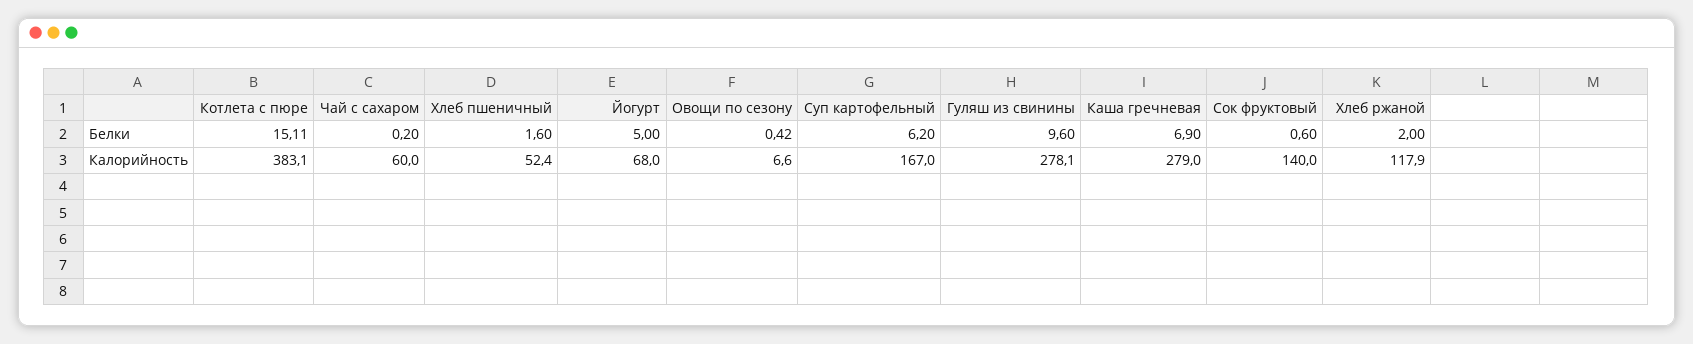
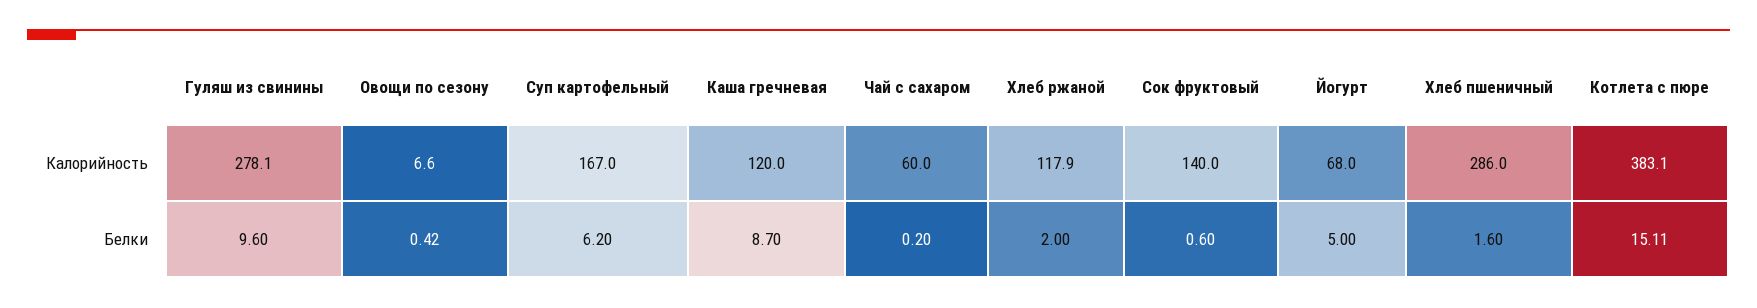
  {
    "Котлета с пюре": {
      "Белки": 15.11,
      "Калорийность": 383.1
    },
    "Чай с сахаром": {
      "Белки": 0.2,
      "Калорийность": 60
    },
    "Хлеб пшеничный": {
      "Белки": 1.6,
-     "Калорийность": 52.4
+     "Калорийность": 286
    },
    "Йогурт": {
      "Белки": 5,
      "Калорийность": 68
    },
    "Овощи по сезону": {
      "Белки": 0.42,
      "Калорийность": 6.6
    },
    "Суп картофельный": {
      "Белки": 6.2,
      "Калорийность": 167
    },
    "Гуляш из свинины": {
      "Белки": 9.6,
      "Калорийность": 278.1
    },
    "Каша гречневая": {
-     "Белки": 6.9,
+     "Белки": 8.7,
-     "Калорийность": 279
+     "Калорийность": 120
    },
    "Сок фруктовый": {
      "Белки": 0.6,
      "Калорийность": 140
    },
    "Хлеб ржаной": {
      "Белки": 2,
      "Калорийность": 117.9
    }
  }

